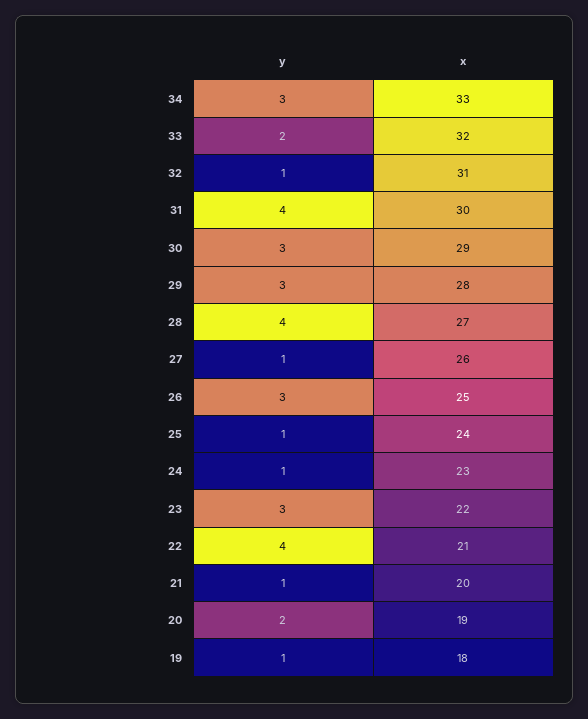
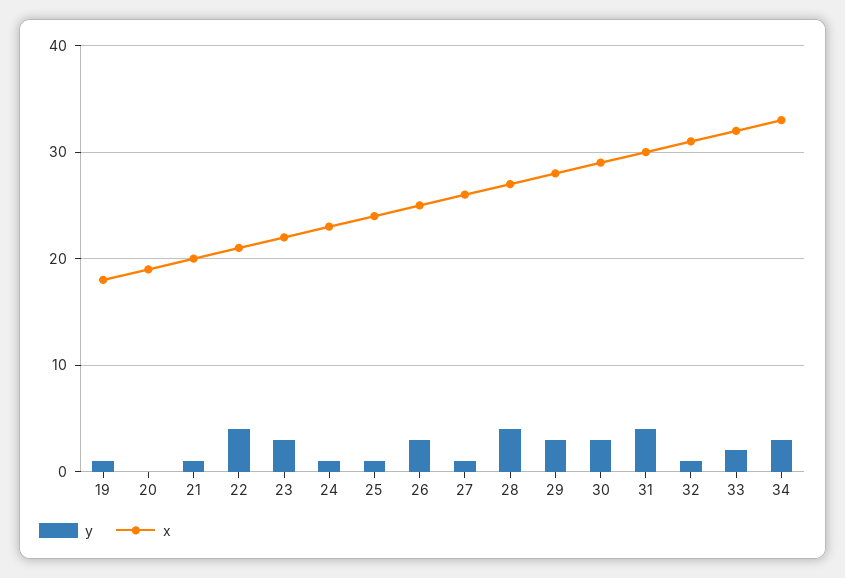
  {
    "y": {
      "34": 3,
      "33": 2,
      "32": 1,
      "31": 4,
      "30": 3,
      "29": 3,
      "28": 4,
      "27": 1,
      "26": 3,
      "25": 1,
      "24": 1,
      "23": 3,
      "22": 4,
      "21": 1,
-     "20": 2,
+     "20": 0,
      "19": 1
    },
    "x": {
      "34": 33,
      "33": 32,
      "32": 31,
      "31": 30,
      "30": 29,
      "29": 28,
      "28": 27,
      "27": 26,
      "26": 25,
      "25": 24,
      "24": 23,
      "23": 22,
      "22": 21,
      "21": 20,
      "20": 19,
      "19": 18
    }
  }

